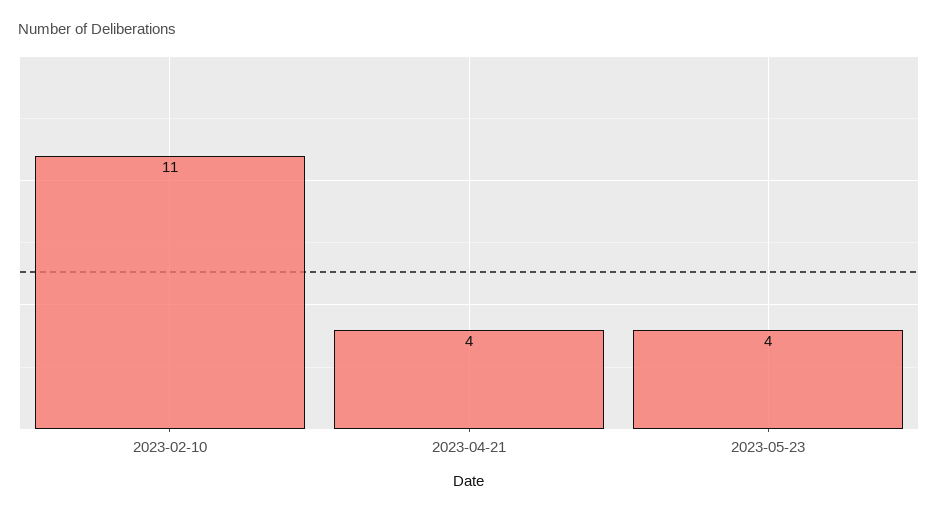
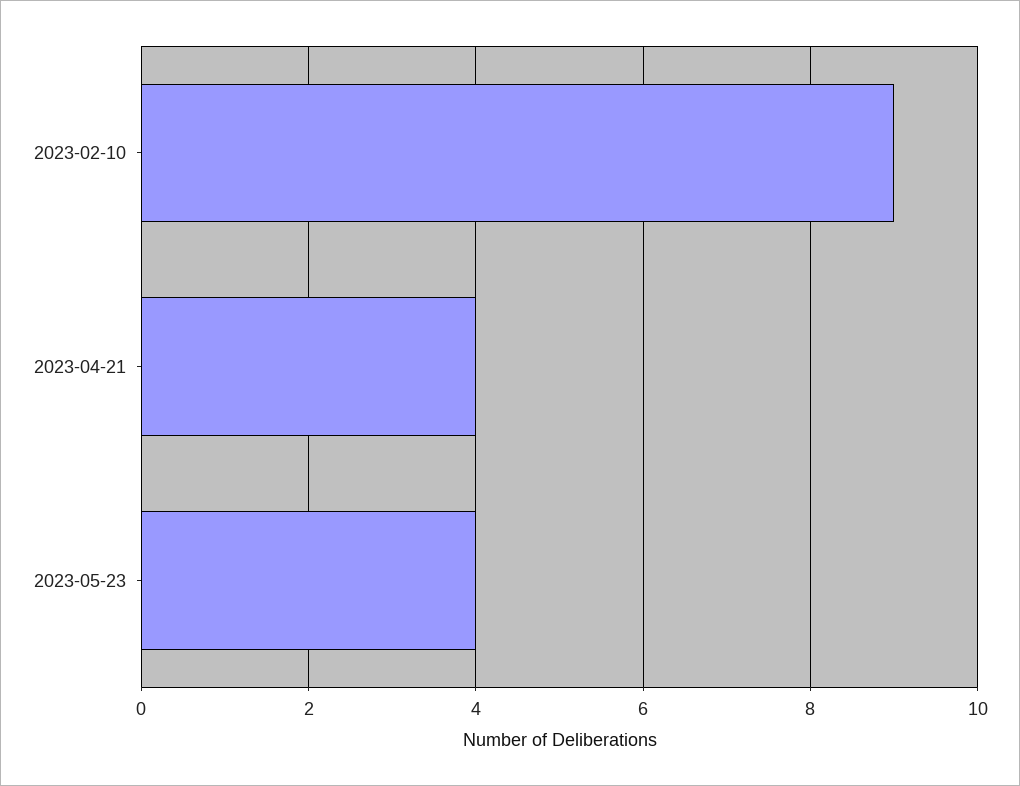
  {
-   "2023-02-10": 11,
+   "2023-02-10": 9,
    "2023-04-21": 4,
    "2023-05-23": 4
  }

